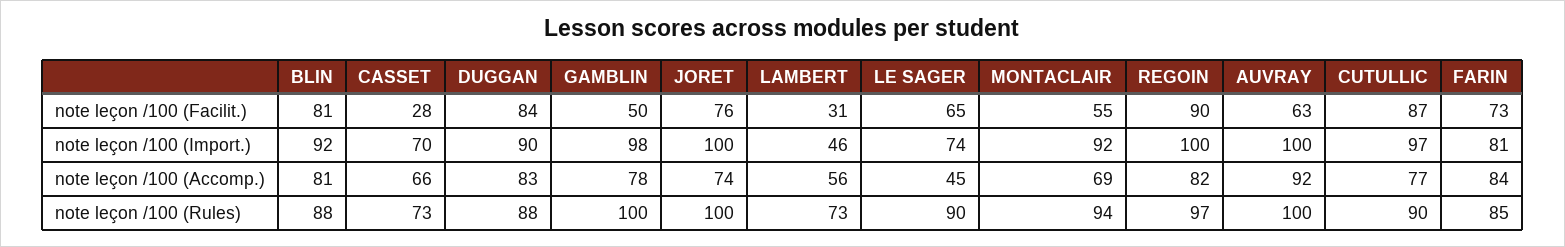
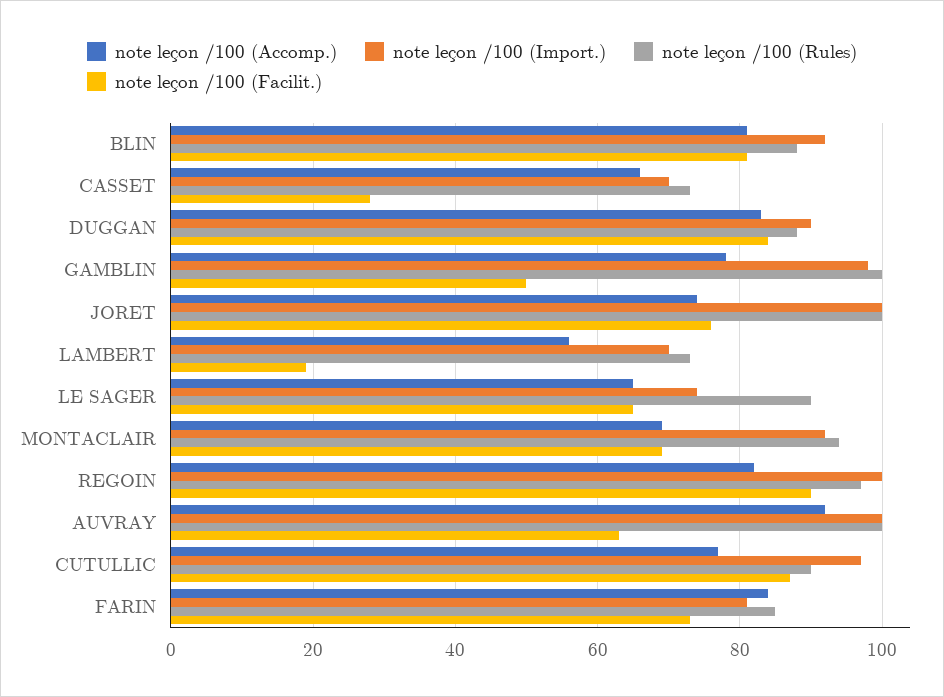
  {
    "note leçon /100 (Facilit.)": {
      "BLIN": 81,
      "CASSET": 28,
      "DUGGAN": 84,
      "GAMBLIN": 50,
      "JORET": 76,
-     "LAMBERT": 31,
+     "LAMBERT": 20,
      "LE SAGER": 65,
-     "MONTACLAIR": 55,
+     "MONTACLAIR": 70,
      "REGOIN": 90,
      "AUVRAY": 63,
      "CUTULLIC": 87,
      "FARIN": 73
    },
    "note leçon /100 (Import.)": {
      "BLIN": 92,
      "CASSET": 70,
      "DUGGAN": 90,
      "GAMBLIN": 98,
      "JORET": 100,
-     "LAMBERT": 46,
+     "LAMBERT": 70,
      "LE SAGER": 74,
      "MONTACLAIR": 92,
      "REGOIN": 100,
      "AUVRAY": 100,
      "CUTULLIC": 97,
      "FARIN": 81
    },
    "note leçon /100 (Accomp.)": {
      "BLIN": 81,
      "CASSET": 66,
      "DUGGAN": 83,
      "GAMBLIN": 78,
      "JORET": 74,
      "LAMBERT": 56,
-     "LE SAGER": 45,
+     "LE SAGER": 65,
      "MONTACLAIR": 69,
      "REGOIN": 82,
      "AUVRAY": 92,
      "CUTULLIC": 77,
      "FARIN": 84
    },
    "note leçon /100 (Rules)": {
      "BLIN": 88,
      "CASSET": 73,
      "DUGGAN": 88,
      "GAMBLIN": 100,
      "JORET": 100,
      "LAMBERT": 73,
      "LE SAGER": 90,
      "MONTACLAIR": 94,
      "REGOIN": 97,
      "AUVRAY": 100,
      "CUTULLIC": 90,
      "FARIN": 85
    }
  }

